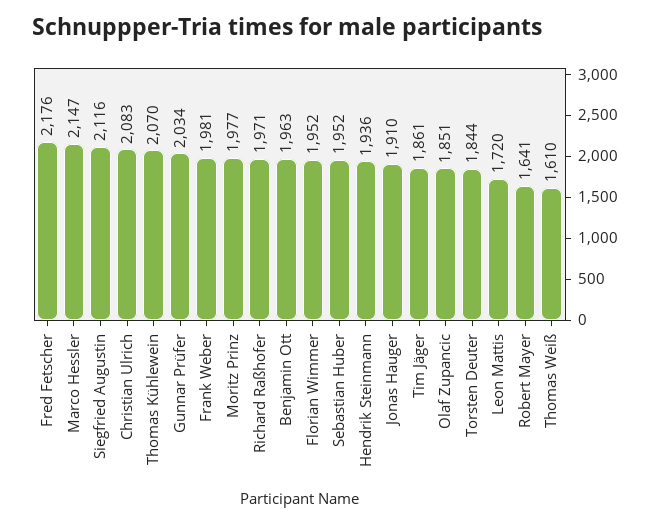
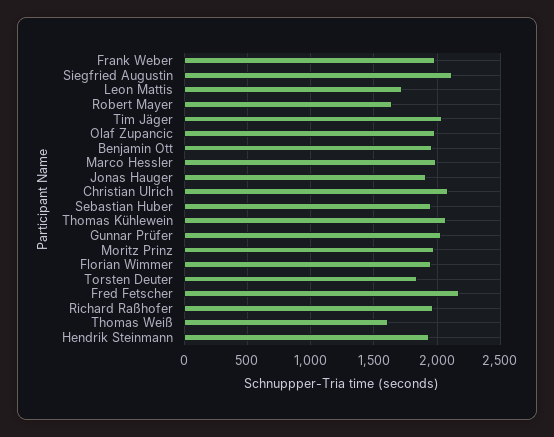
  {
    "Fred Fetscher": 2176,
-   "Marco Hessler": 2147,
+   "Marco Hessler": 2000,
    "Siegfried Augustin": 2116,
    "Christian Ulrich": 2083,
    "Thomas Kühlewein": 2070,
    "Gunnar Prüfer": 2034,
    "Frank Weber": 1981,
    "Moritz Prinz": 1977,
    "Richard Raßhofer": 1971,
    "Benjamin Ott": 1963,
    "Florian Wimmer": 1952,
    "Sebastian Huber": 1952,
    "Hendrik Steinmann": 1936,
    "Jonas Hauger": 1910,
-   "Tim Jäger": 1861,
+   "Tim Jäger": 2050,
-   "Olaf Zupancic": 1851,
+   "Olaf Zupancic": 2000,
    "Torsten Deuter": 1844,
    "Leon Mattis": 1720,
    "Robert Mayer": 1641,
    "Thomas Weiß": 1610
  }

